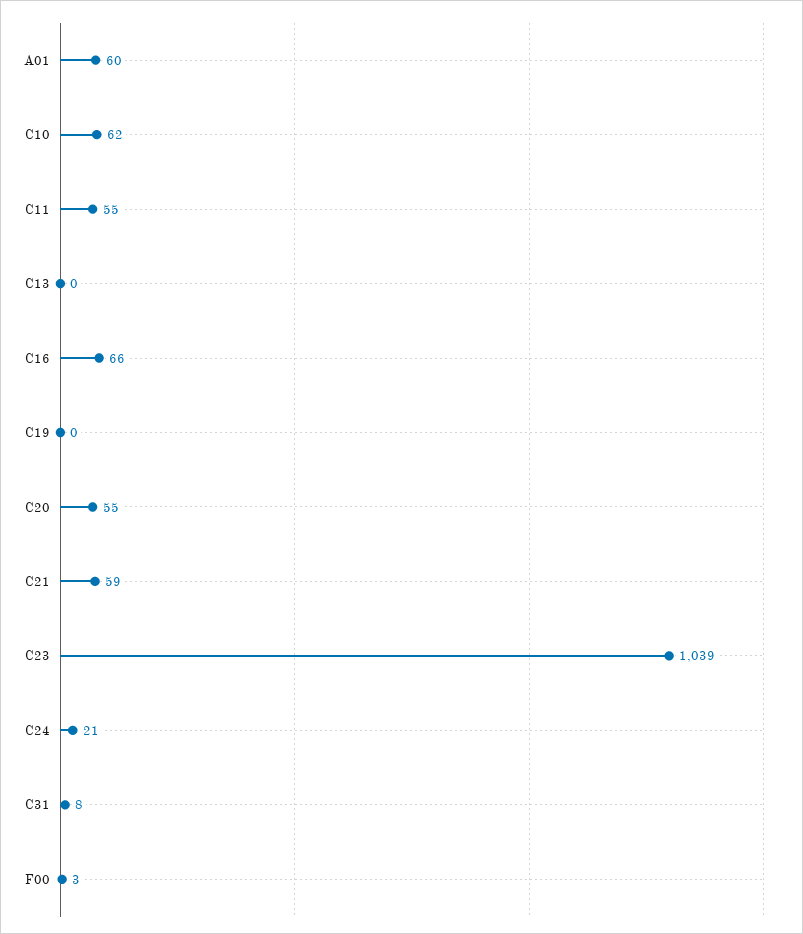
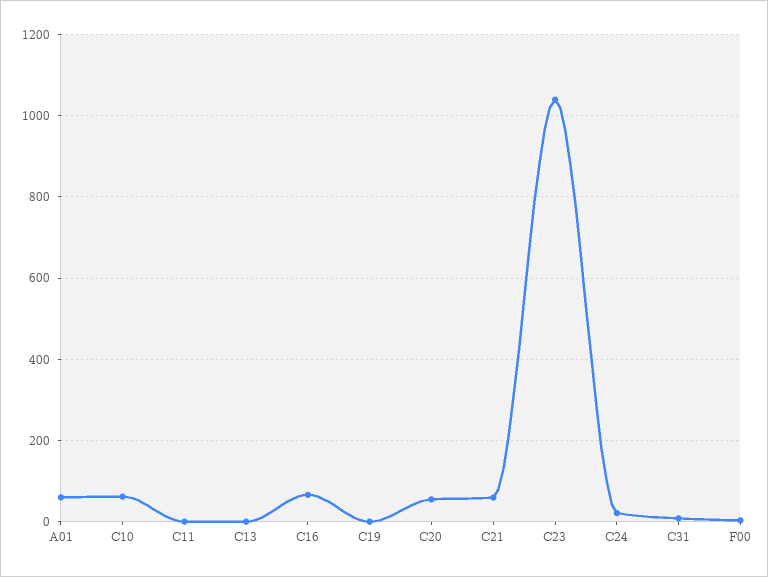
  {
    "A01": 60,
    "C10": 62,
-   "C11": 55,
+   "C11": 0,
    "C13": 0,
    "C16": 66,
    "C19": 0,
    "C20": 55,
    "C21": 59,
    "C23": 1039,
    "C24": 21,
    "C31": 8,
    "F00": 3
  }

